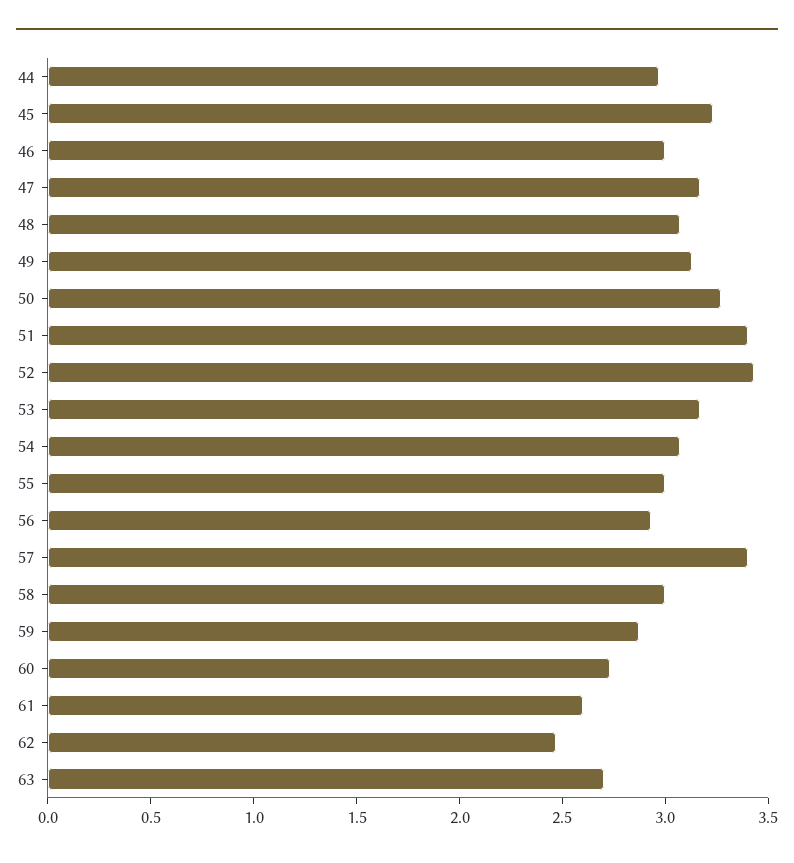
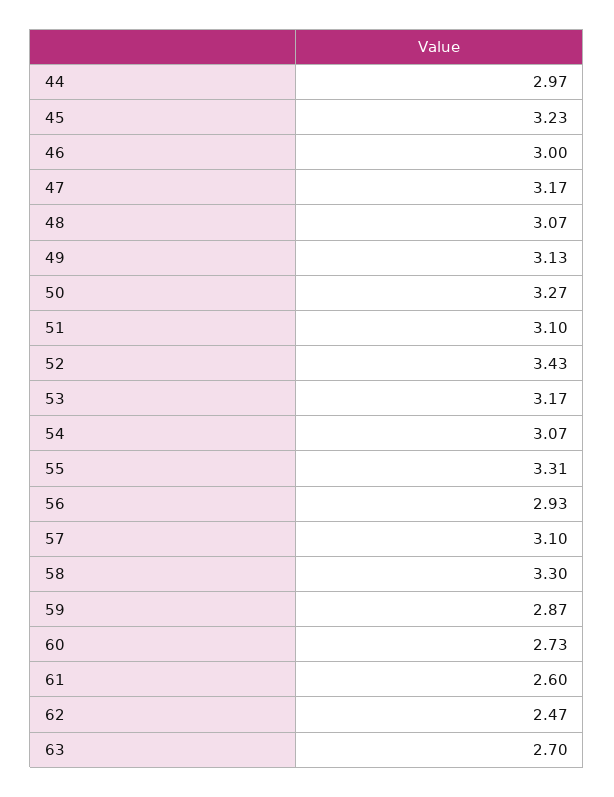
  {
    "44": 2.97,
    "45": 3.23,
    "46": 3,
    "47": 3.17,
    "48": 3.07,
    "49": 3.13,
    "50": 3.27,
-   "51": 3.4,
+   "51": 3.1,
    "52": 3.43,
    "53": 3.17,
    "54": 3.07,
-   "55": 3,
+   "55": 3.31,
    "56": 2.93,
-   "57": 3.4,
+   "57": 3.1,
-   "58": 3,
+   "58": 3.3,
    "59": 2.87,
    "60": 2.73,
    "61": 2.6,
    "62": 2.47,
    "63": 2.7
  }

